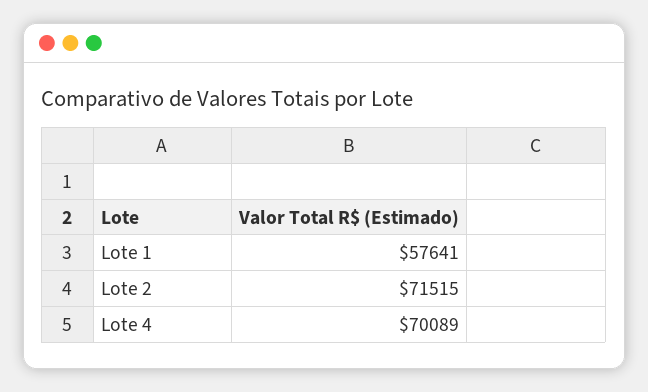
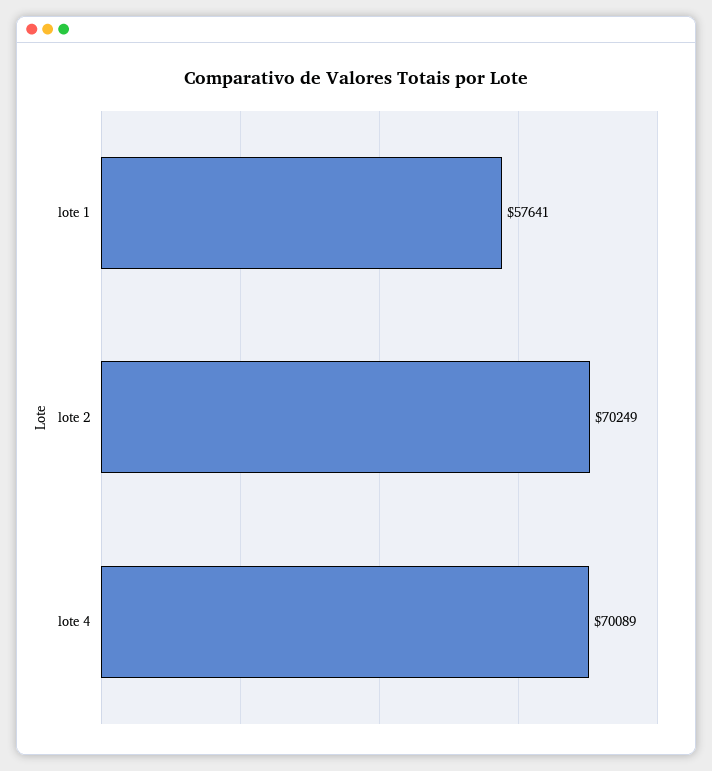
  {
    "Lote 1": 57641,
-   "Lote 2": 71515,
+   "Lote 2": 70249,
    "Lote 4": 70089
  }

